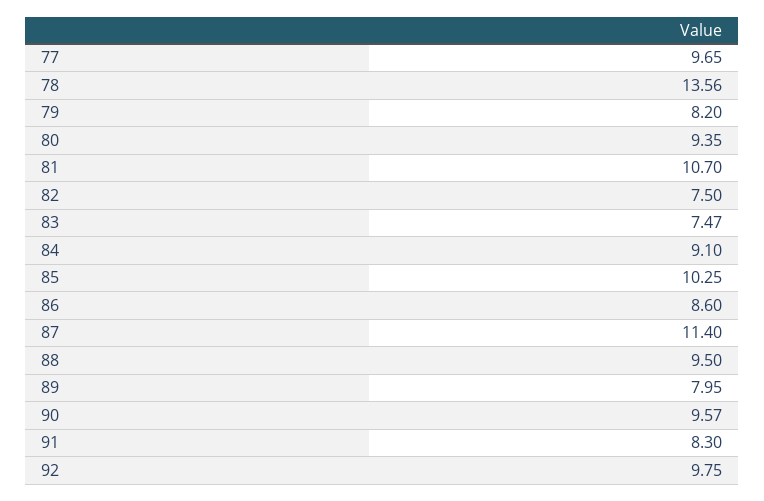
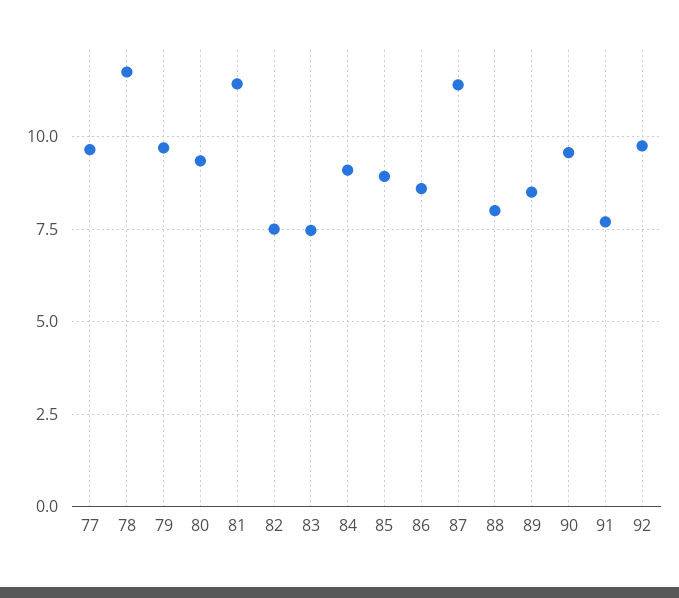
  {
    "77": 9.65,
-   "78": 13.56,
+   "78": 11.75,
-   "79": 8.2,
+   "79": 9.75,
    "80": 9.35,
-   "81": 10.7,
+   "81": 11.5,
    "82": 7.5,
    "83": 7.47,
    "84": 9.1,
-   "85": 10.25,
+   "85": 9,
    "86": 8.6,
    "87": 11.4,
-   "88": 9.5,
+   "88": 8,
-   "89": 7.95,
+   "89": 8.5,
    "90": 9.57,
-   "91": 8.3,
+   "91": 7.75,
    "92": 9.75
  }

